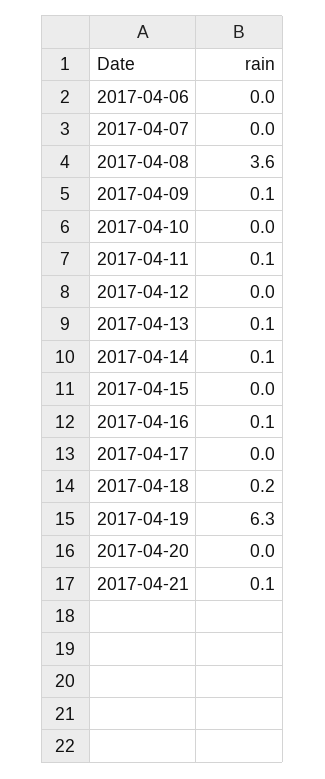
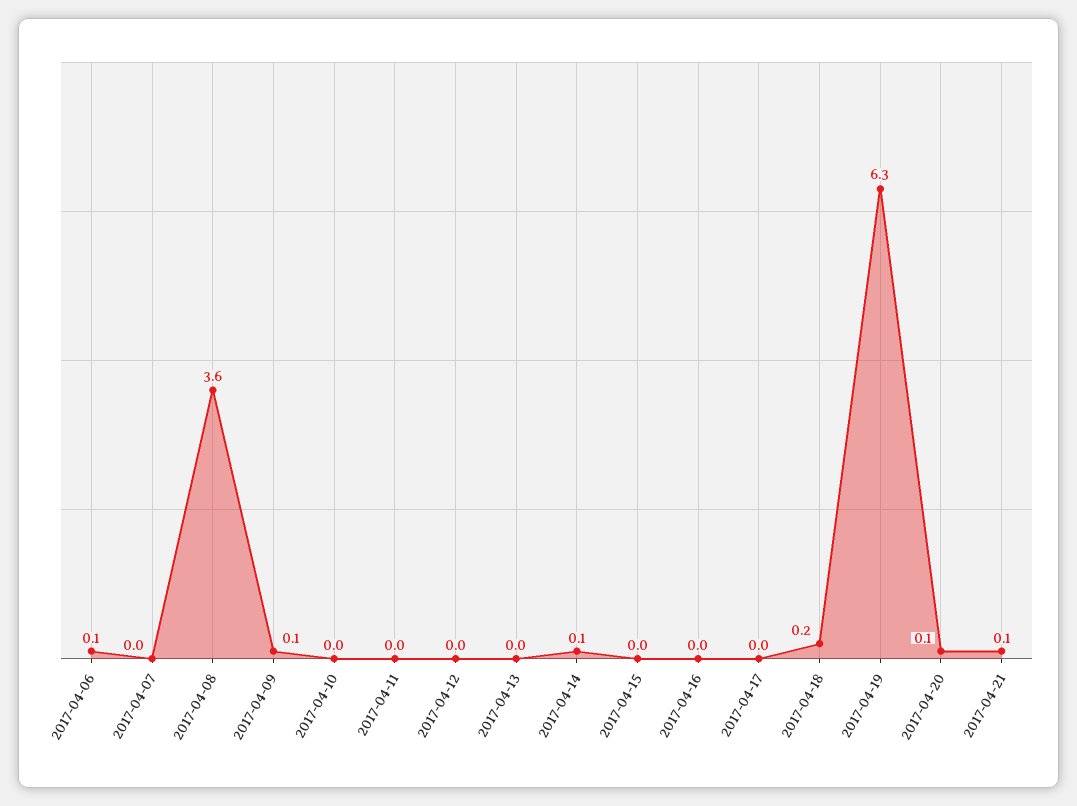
  {
-   "2017-04-06": 0,
+   "2017-04-06": 0.1,
    "2017-04-07": 0,
    "2017-04-08": 3.6,
    "2017-04-09": 0.1,
    "2017-04-10": 0,
-   "2017-04-11": 0.1,
+   "2017-04-11": 0,
    "2017-04-12": 0,
-   "2017-04-13": 0.1,
+   "2017-04-13": 0,
    "2017-04-14": 0.1,
    "2017-04-15": 0,
-   "2017-04-16": 0.1,
+   "2017-04-16": 0,
    "2017-04-17": 0,
    "2017-04-18": 0.2,
    "2017-04-19": 6.3,
-   "2017-04-20": 0,
+   "2017-04-20": 0.1,
    "2017-04-21": 0.1
  }

